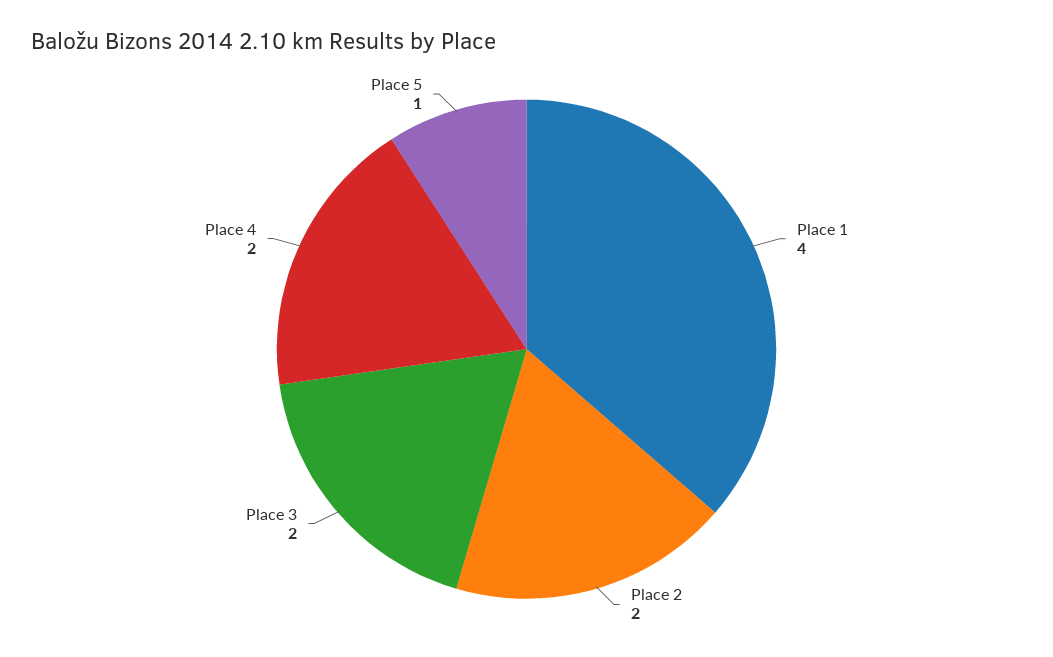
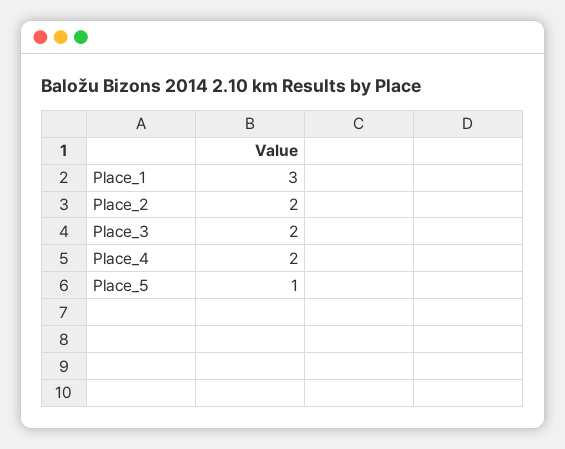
  {
-   "Place 1": 4,
+   "Place 1": 3,
    "Place 2": 2,
    "Place 3": 2,
    "Place 4": 2,
    "Place 5": 1
  }

